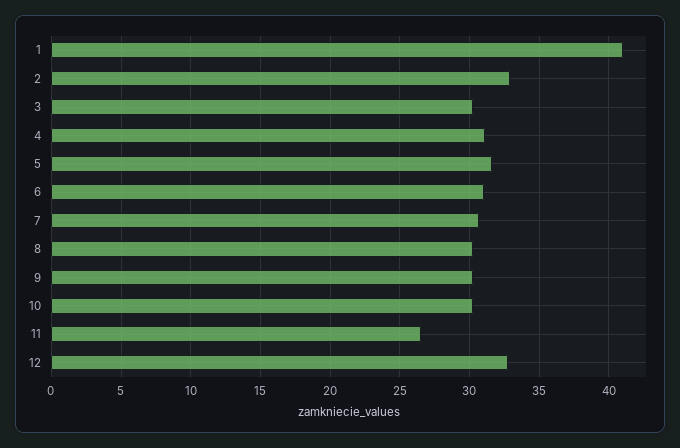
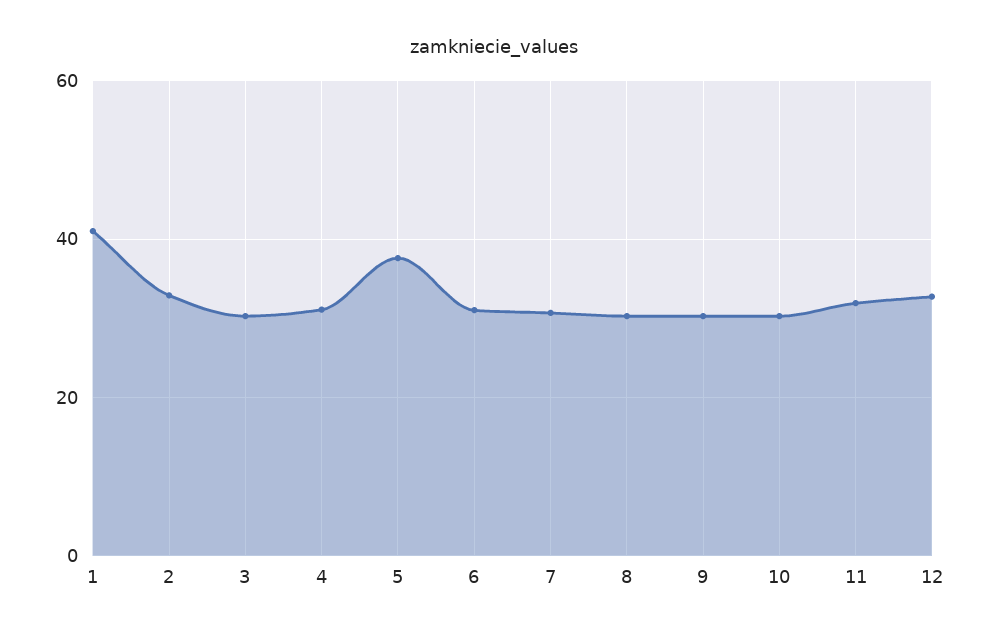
  {
    "1": 41,
    "2": 33,
    "3": 30.5,
    "4": 31,
-   "5": 31.5,
+   "5": 38,
    "6": 31,
    "7": 30.5,
    "8": 30.5,
    "9": 30.5,
    "10": 30.5,
-   "11": 26.5,
+   "11": 32,
    "12": 32.5
  }

